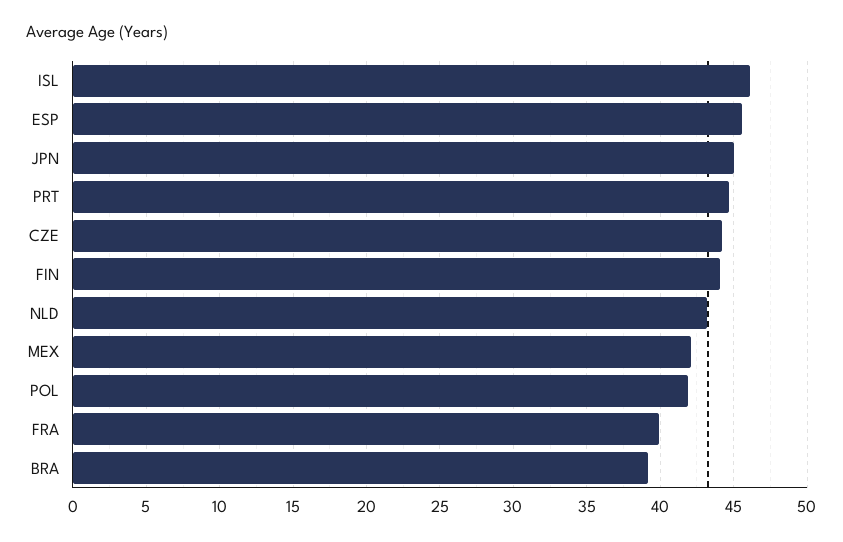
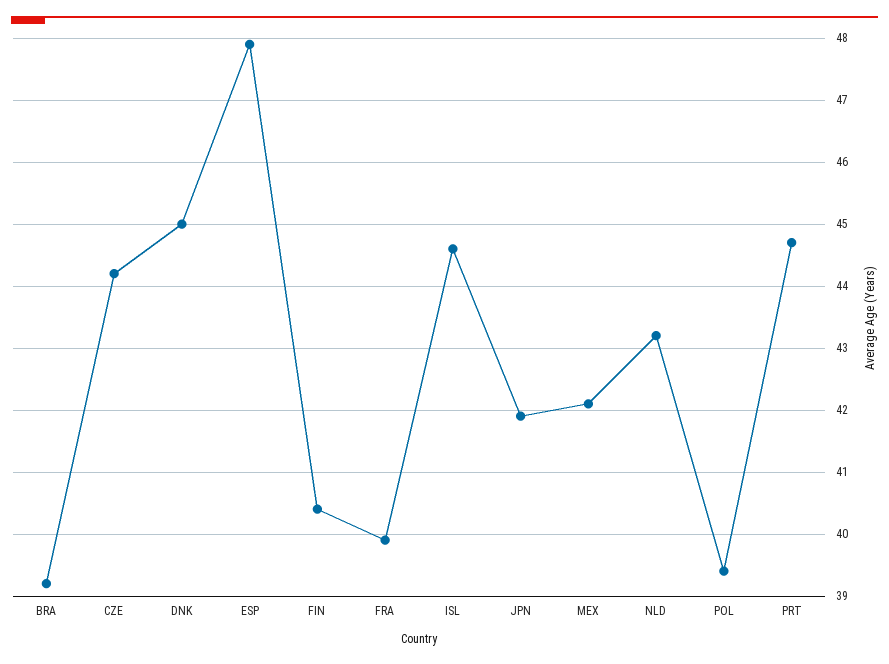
  {
-   "ISL": 46,
+   "ISL": 44.6,
-   "ESP": 45.5,
+   "ESP": 47.9,
-   "JPN": 45,
+   "JPN": 41.9,
    "PRT": 44.7,
    "CZE": 44.2,
-   "FIN": 44,
+   "FIN": 40.4,
    "NLD": 43.2,
    "MEX": 42.1,
-   "POL": 42,
+   "POL": 39.4,
    "FRA": 39.9,
-   "BRA": 39.2
+   "BRA": 39.2,
+   "DNK": 45
  }

